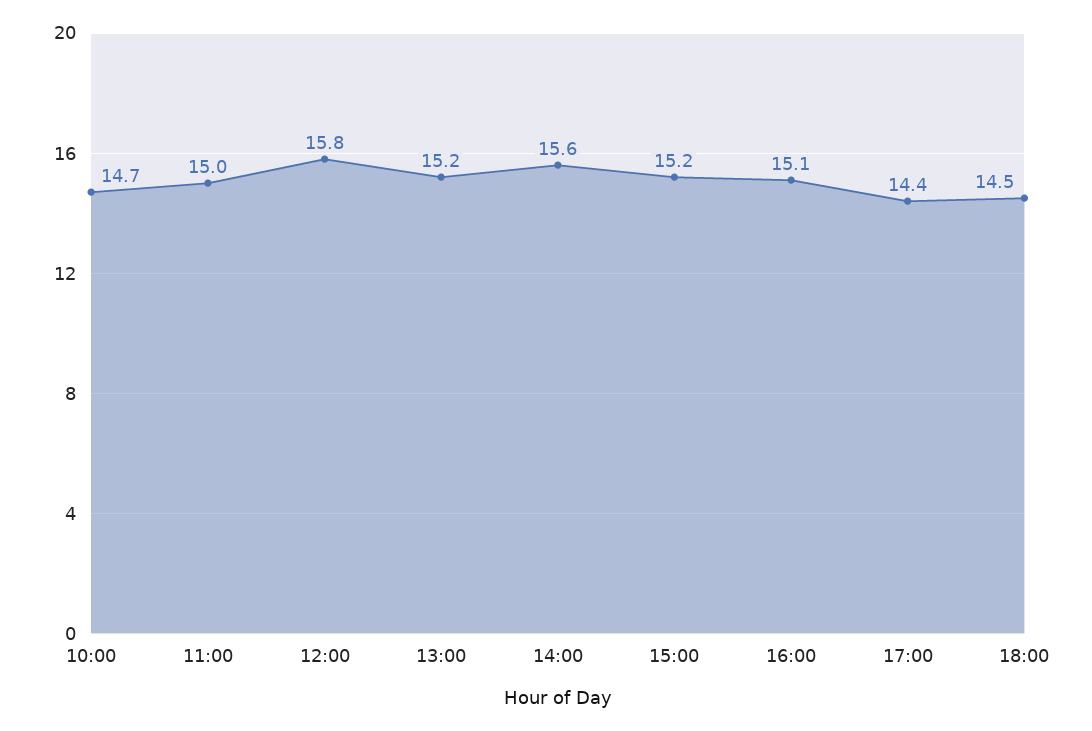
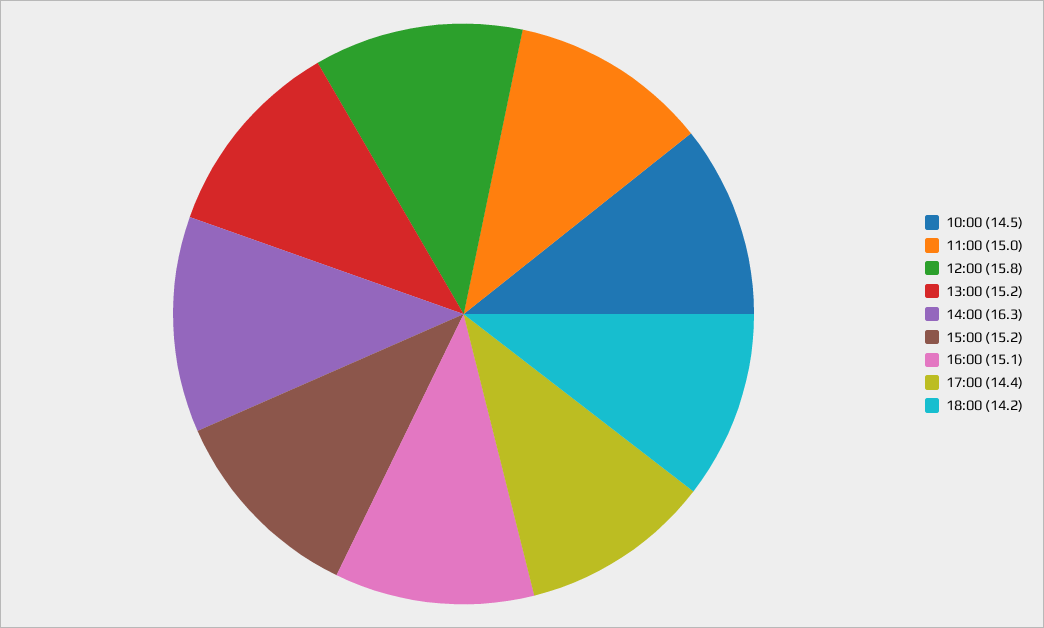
  {
-   "10:00": 14.7,
+   "10:00": 14.5,
    "11:00": 15,
    "12:00": 15.8,
    "13:00": 15.2,
-   "14:00": 15.6,
+   "14:00": 16.3,
    "15:00": 15.2,
    "16:00": 15.1,
    "17:00": 14.4,
-   "18:00": 14.5
+   "18:00": 14.2
  }

